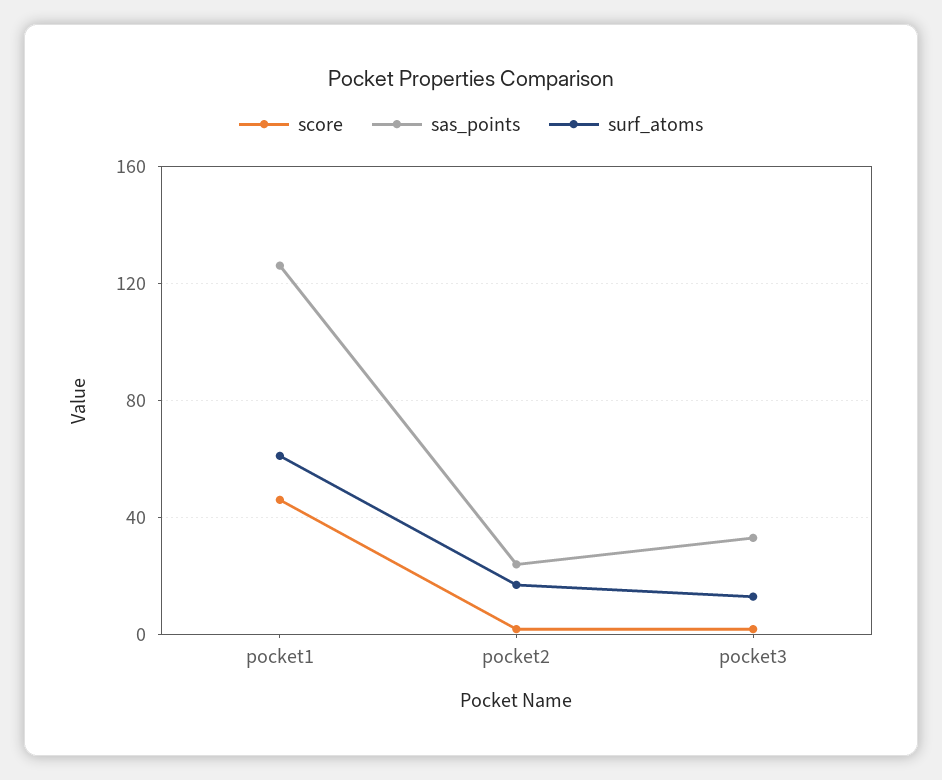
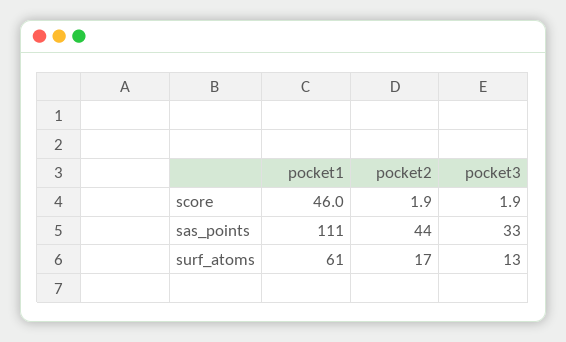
  {
    "score": {
      "pocket1": 46,
      "pocket2": 1.9,
      "pocket3": 1.9
    },
    "sas_points": {
-     "pocket1": 125,
+     "pocket1": 111,
-     "pocket2": 25,
+     "pocket2": 44,
      "pocket3": 33
    },
    "surf_atoms": {
      "pocket1": 61,
      "pocket2": 17,
      "pocket3": 13
    }
  }

